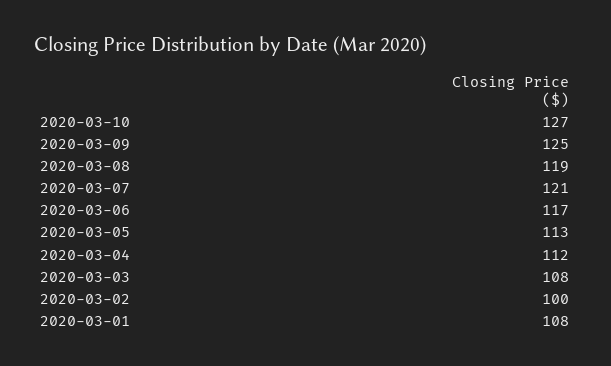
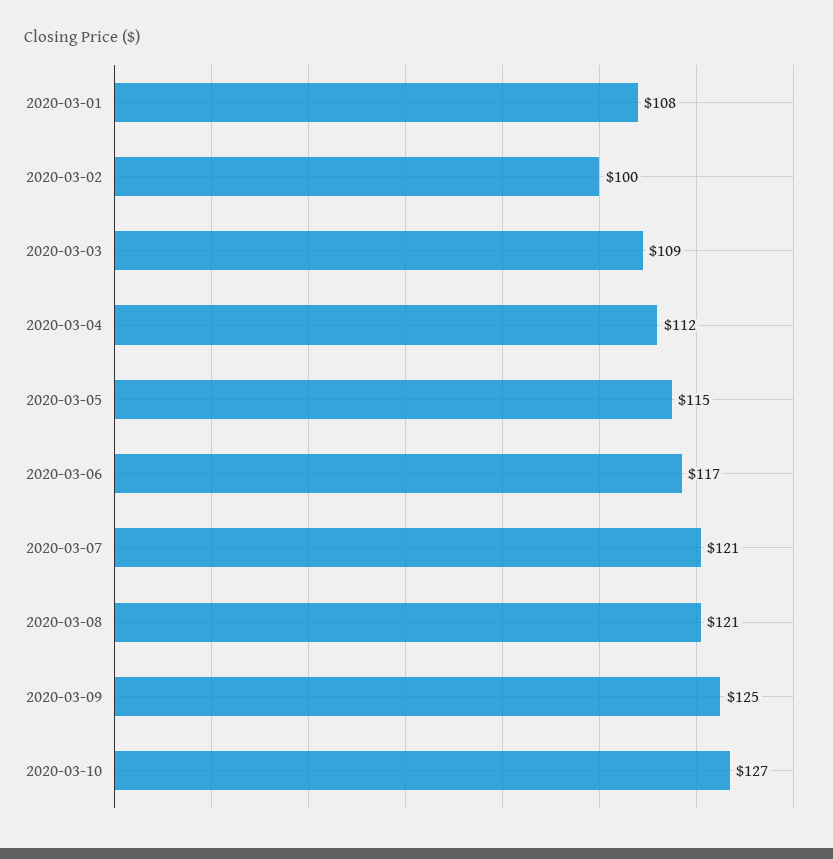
  {
    "2020-03-10": 127,
    "2020-03-09": 125,
-   "2020-03-08": 119,
+   "2020-03-08": 121,
    "2020-03-07": 121,
    "2020-03-06": 117,
-   "2020-03-05": 113,
+   "2020-03-05": 115,
    "2020-03-04": 112,
-   "2020-03-03": 108,
+   "2020-03-03": 109,
    "2020-03-02": 100,
    "2020-03-01": 108
  }

